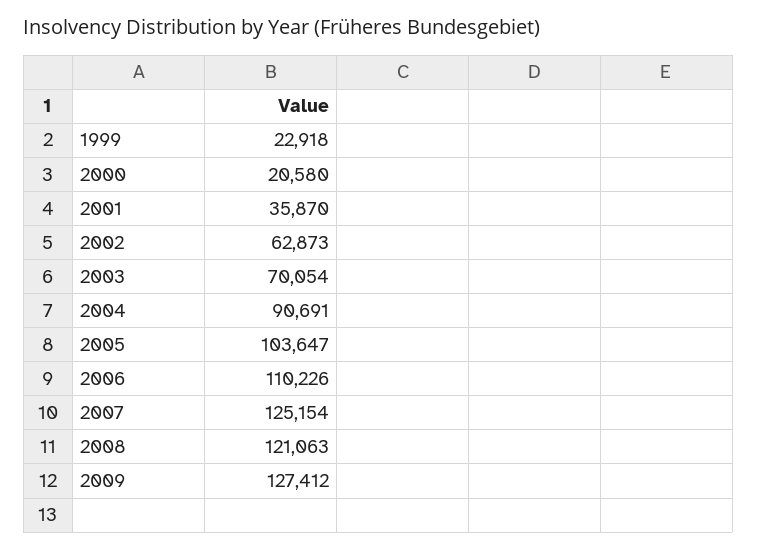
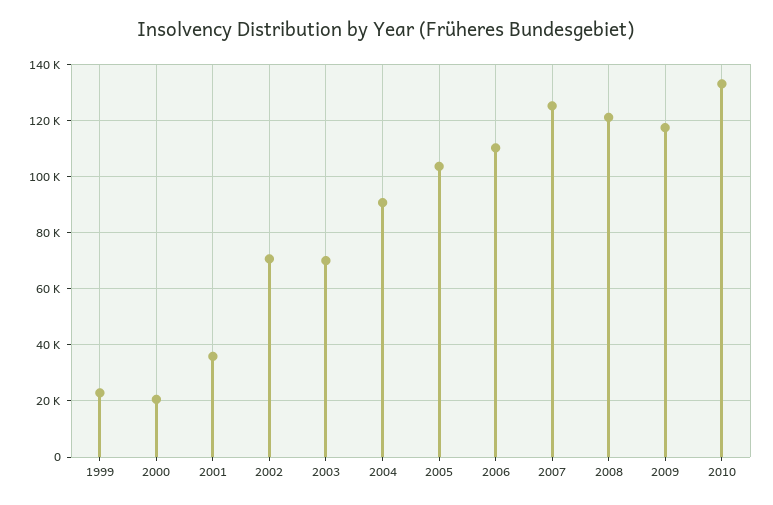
  {
    "1999": 22918,
    "2000": 20580,
    "2001": 35870,
-   "2002": 62873,
+   "2002": 70000,
    "2003": 70054,
    "2004": 90691,
    "2005": 103647,
    "2006": 110226,
    "2007": 125154,
    "2008": 121063,
-   "2009": 127412
+   "2009": 117500,
+   "2010": 132500
  }

